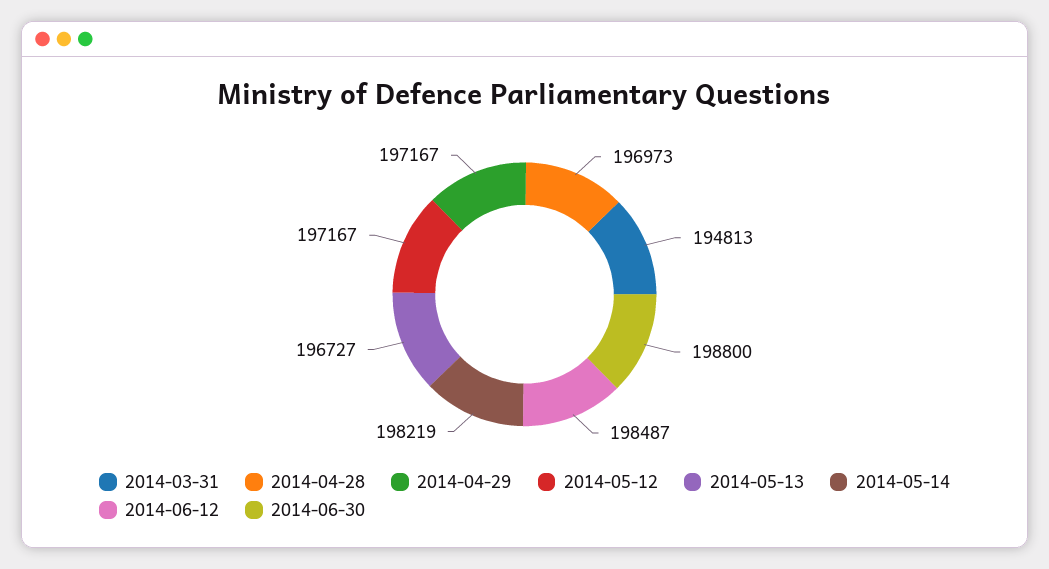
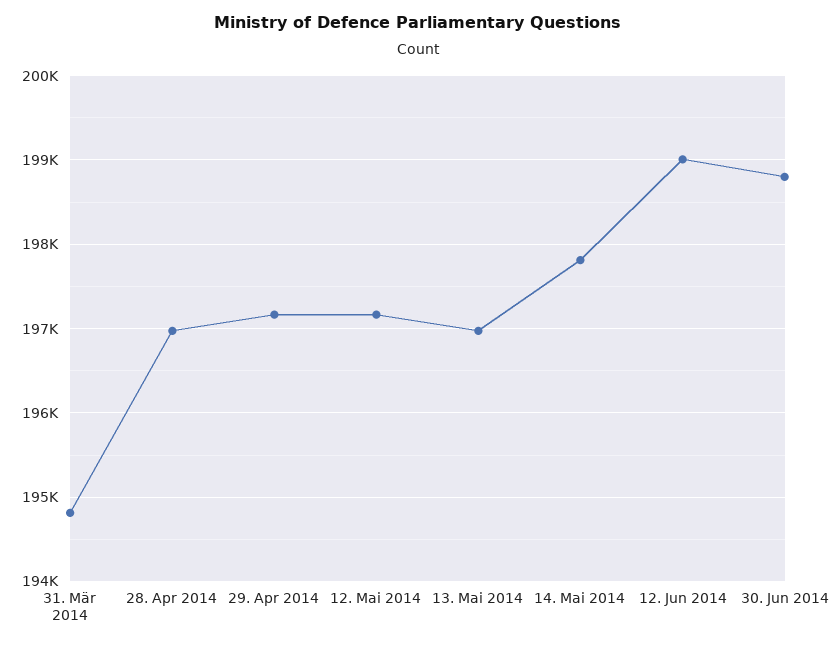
  {
    "2014-03-31": 194813,
    "2014-04-28": 196973,
    "2014-04-29": 197167,
    "2014-05-12": 197167,
-   "2014-05-13": 196727,
+   "2014-05-13": 197000,
-   "2014-05-14": 198219,
+   "2014-05-14": 197800,
-   "2014-06-12": 198487,
+   "2014-06-12": 199000,
    "2014-06-30": 198800
  }

